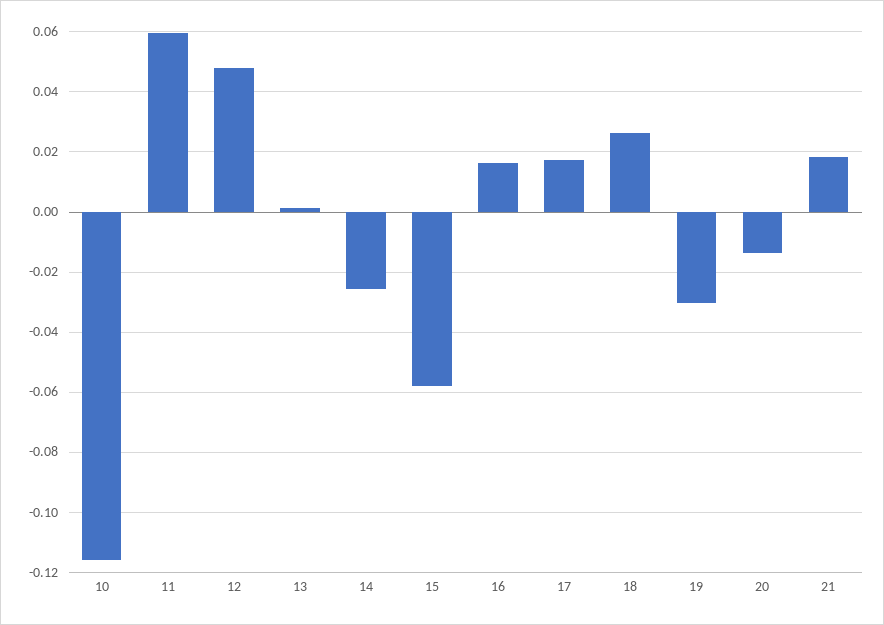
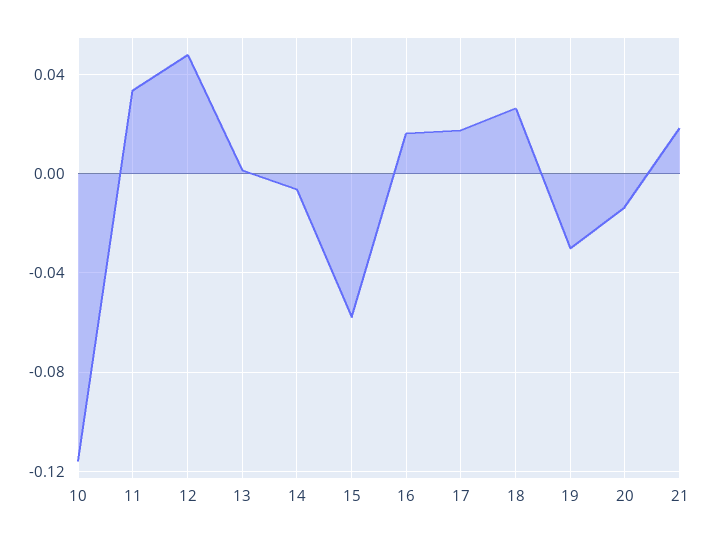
  {
    "10": -0.116,
-   "11": 0.06,
+   "11": 0.035,
    "12": 0.048,
    "13": 0.002,
-   "14": -0.026,
+   "14": -0.005,
    "15": -0.058,
    "16": 0.016,
    "17": 0.018,
    "18": 0.026,
    "19": -0.03,
    "20": -0.014,
    "21": 0.018
  }

